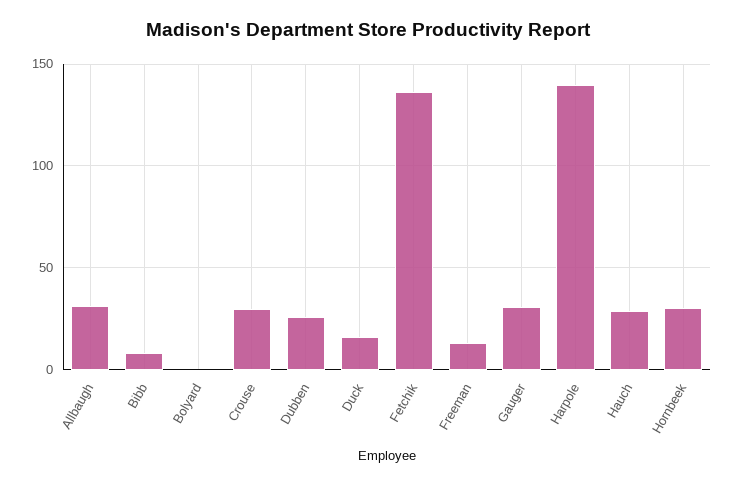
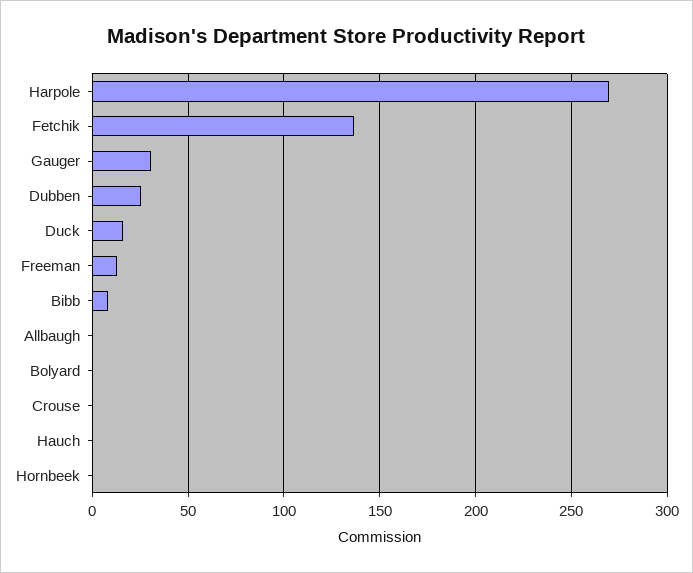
  {
-   "Allbaugh": 30,
+   "Allbaugh": 0,
    "Bibb": 10,
    "Bolyard": 0,
-   "Crouse": 30,
+   "Crouse": 0,
    "Dubben": 25,
    "Duck": 15,
    "Fetchik": 135,
    "Freeman": 15,
    "Gauger": 30,
-   "Harpole": 140,
+   "Harpole": 270,
-   "Hauch": 30,
+   "Hauch": 0,
-   "Hornbeek": 30
+   "Hornbeek": 0
  }

